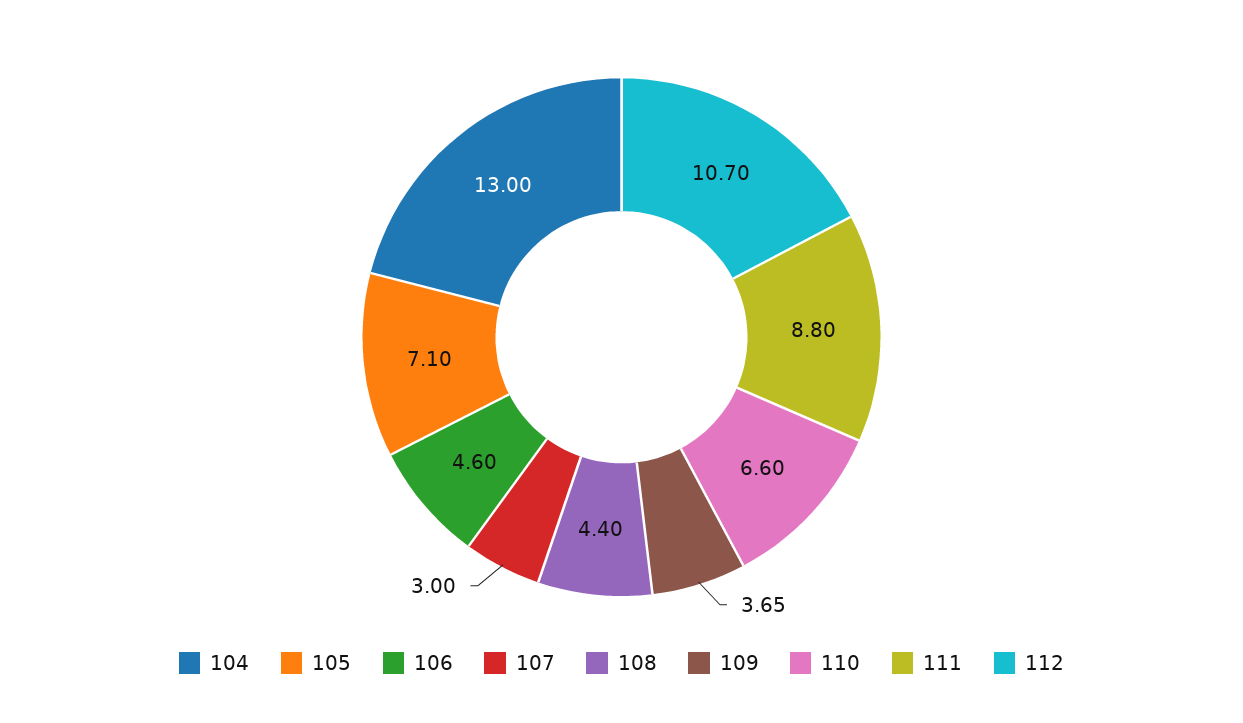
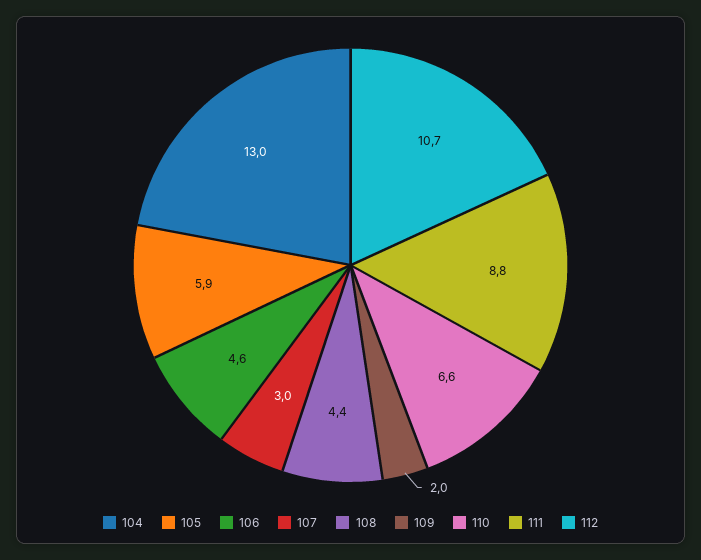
  {
    "104": 13,
-   "105": 7.1,
+   "105": 5.9,
    "106": 4.6,
    "107": 3,
    "108": 4.4,
-   "109": 3.65,
+   "109": 2,
    "110": 6.6,
    "111": 8.8,
    "112": 10.7
  }

